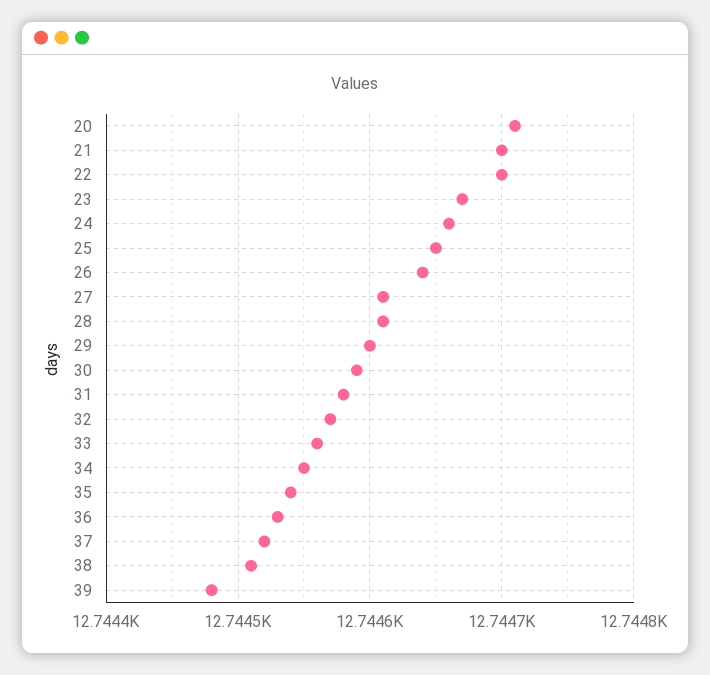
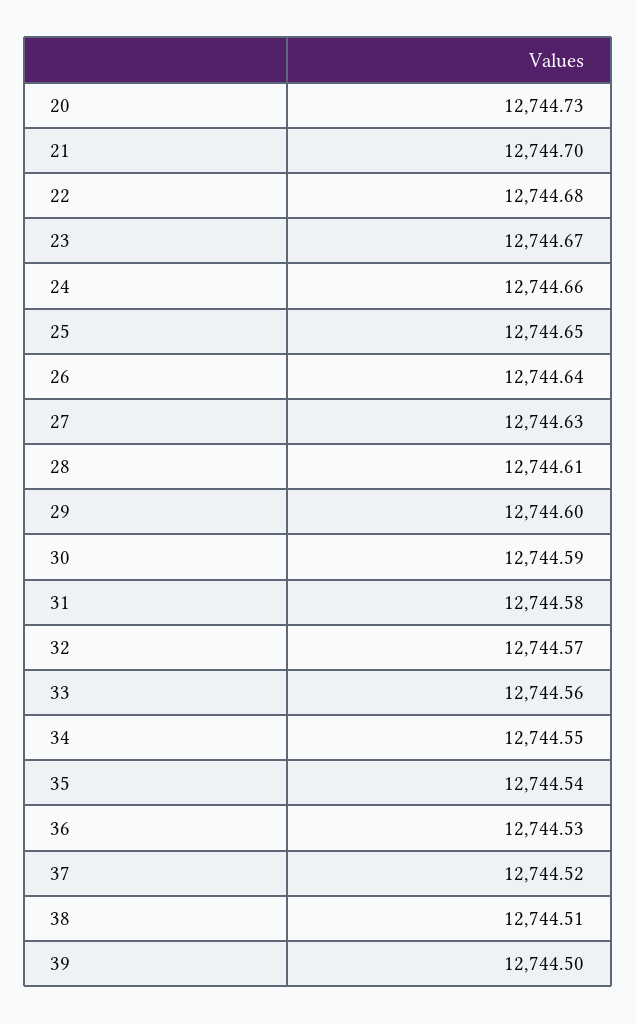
  {
-   "20": 12744.71,
+   "20": 12744.73,
    "21": 12744.7,
-   "22": 12744.7,
+   "22": 12744.68,
    "23": 12744.67,
    "24": 12744.66,
    "25": 12744.65,
    "26": 12744.64,
-   "27": 12744.61,
+   "27": 12744.63,
    "28": 12744.61,
    "29": 12744.6,
    "30": 12744.59,
    "31": 12744.58,
    "32": 12744.57,
    "33": 12744.56,
    "34": 12744.55,
    "35": 12744.54,
    "36": 12744.53,
    "37": 12744.52,
    "38": 12744.51,
-   "39": 12744.48
+   "39": 12744.5
  }

